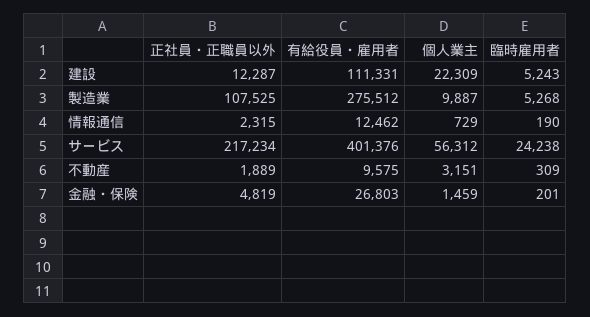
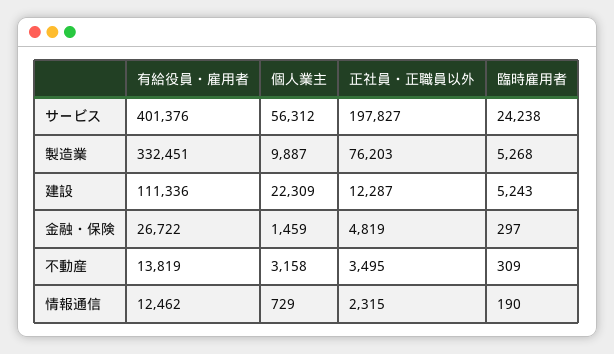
  {
    "正社員・正職員以外": {
      "建設": 12287,
-     "製造業": 107525,
+     "製造業": 76203,
      "情報通信": 2315,
-     "サービス": 217234,
+     "サービス": 197827,
-     "不動産": 1889,
+     "不動産": 3495,
      "金融・保険": 4819
    },
    "有給役員・雇用者": {
-     "建設": 111331,
+     "建設": 111336,
-     "製造業": 275512,
+     "製造業": 332451,
      "情報通信": 12462,
      "サービス": 401376,
-     "不動産": 9575,
+     "不動産": 13819,
-     "金融・保険": 26803
+     "金融・保険": 26722
    },
    "個人業主": {
      "建設": 22309,
      "製造業": 9887,
      "情報通信": 729,
      "サービス": 56312,
-     "不動産": 3151,
+     "不動産": 3158,
      "金融・保険": 1459
    },
    "臨時雇用者": {
      "建設": 5243,
      "製造業": 5268,
      "情報通信": 190,
      "サービス": 24238,
      "不動産": 309,
-     "金融・保険": 201
+     "金融・保険": 297
    }
  }

